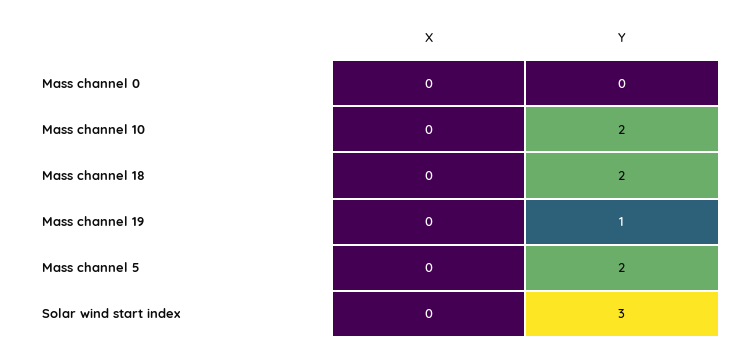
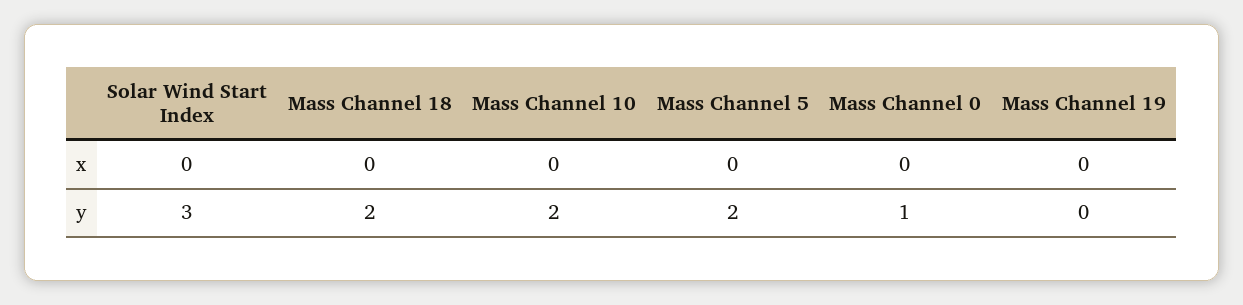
  {
    "X": {
      "Mass channel 0": 0,
      "Mass channel 10": 0,
      "Mass channel 18": 0,
      "Mass channel 19": 0,
      "Mass channel 5": 0,
      "Solar wind start index": 0
    },
    "Y": {
-     "Mass channel 0": 0,
+     "Mass channel 0": 1,
      "Mass channel 10": 2,
      "Mass channel 18": 2,
-     "Mass channel 19": 1,
+     "Mass channel 19": 0,
      "Mass channel 5": 2,
      "Solar wind start index": 3
    }
  }

